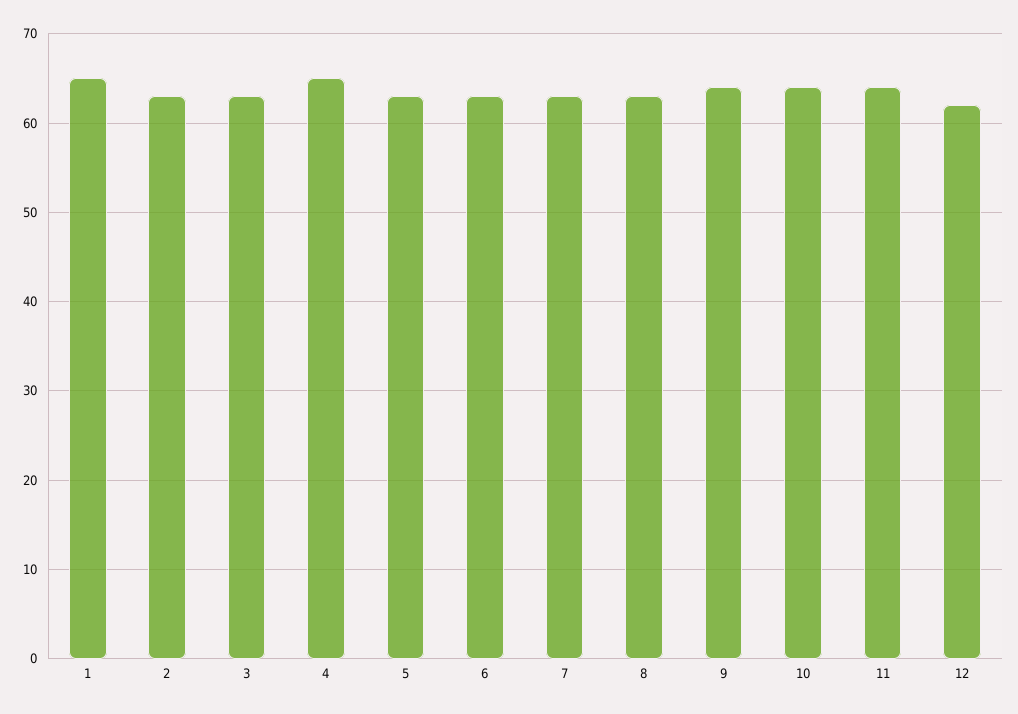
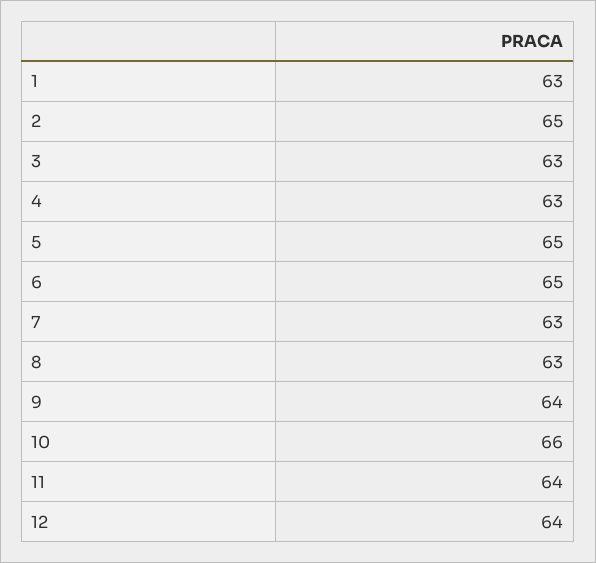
  {
-   "1": 65,
+   "1": 63,
-   "2": 63,
+   "2": 65,
    "3": 63,
-   "4": 65,
+   "4": 63,
-   "5": 63,
+   "5": 65,
-   "6": 63,
+   "6": 65,
    "7": 63,
    "8": 63,
    "9": 64,
-   "10": 64,
+   "10": 66,
    "11": 64,
-   "12": 62
+   "12": 64
  }

